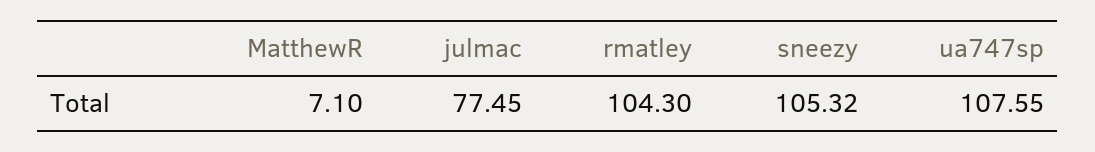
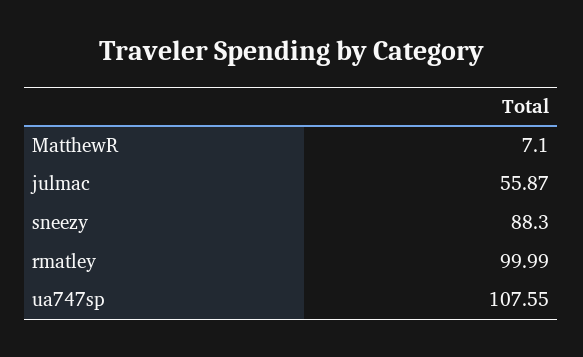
  {
    "MatthewR": 7.1,
-   "julmac": 77.45,
+   "julmac": 55.87,
-   "rmatley": 104.3,
+   "rmatley": 99.99,
-   "sneezy": 105.32,
+   "sneezy": 88.3,
    "ua747sp": 107.55
  }

